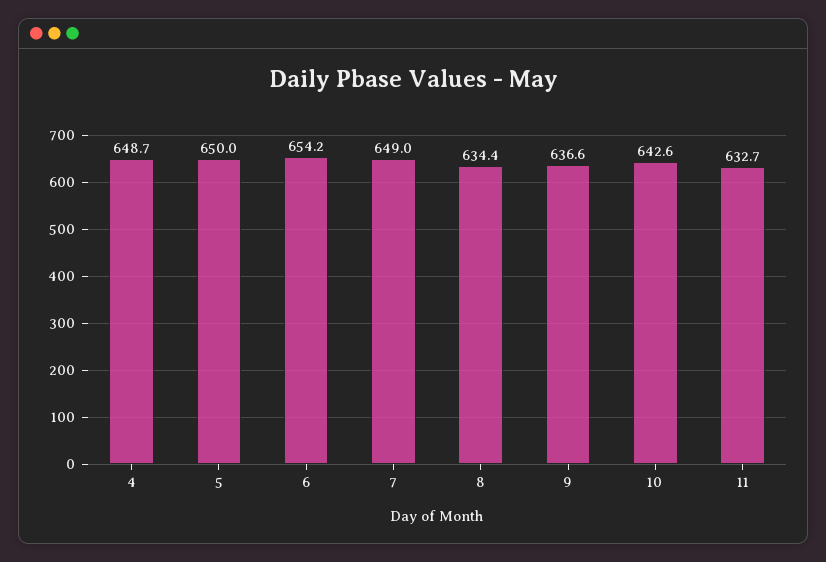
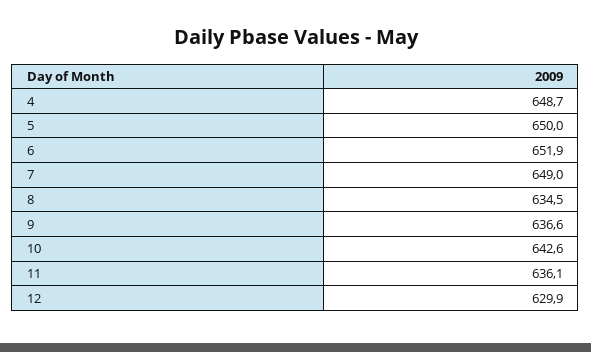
  {
    "4": 648.7,
    "5": 650,
-   "6": 654.2,
+   "6": 651.9,
    "7": 649,
-   "8": 634.4,
+   "8": 634.5,
    "9": 636.6,
    "10": 642.6,
-   "11": 632.7
+   "11": 636.1,
+   "12": 629.9
  }

